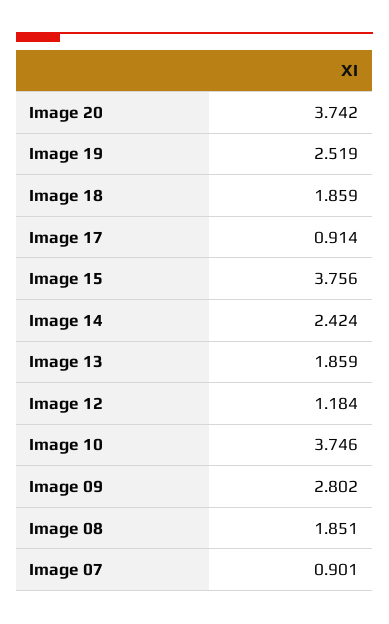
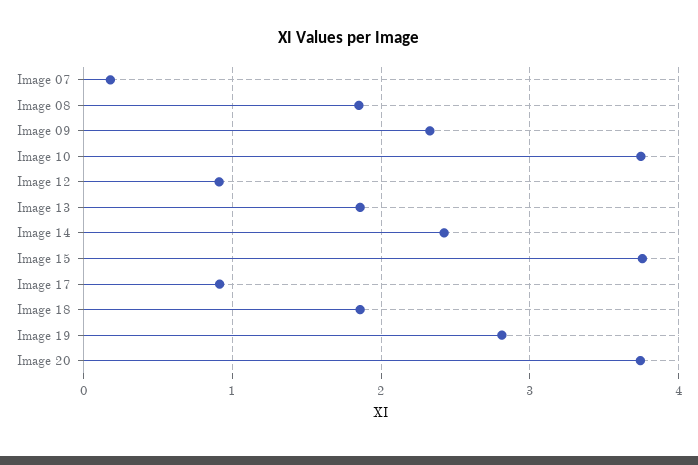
  {
    "Image 20": 3.742,
-   "Image 19": 2.519,
+   "Image 19": 2.8,
    "Image 18": 1.859,
    "Image 17": 0.914,
    "Image 15": 3.756,
    "Image 14": 2.424,
    "Image 13": 1.859,
-   "Image 12": 1.184,
+   "Image 12": 0.9,
    "Image 10": 3.746,
-   "Image 09": 2.802,
+   "Image 09": 2.3,
    "Image 08": 1.851,
-   "Image 07": 0.901
+   "Image 07": 0.2
  }

